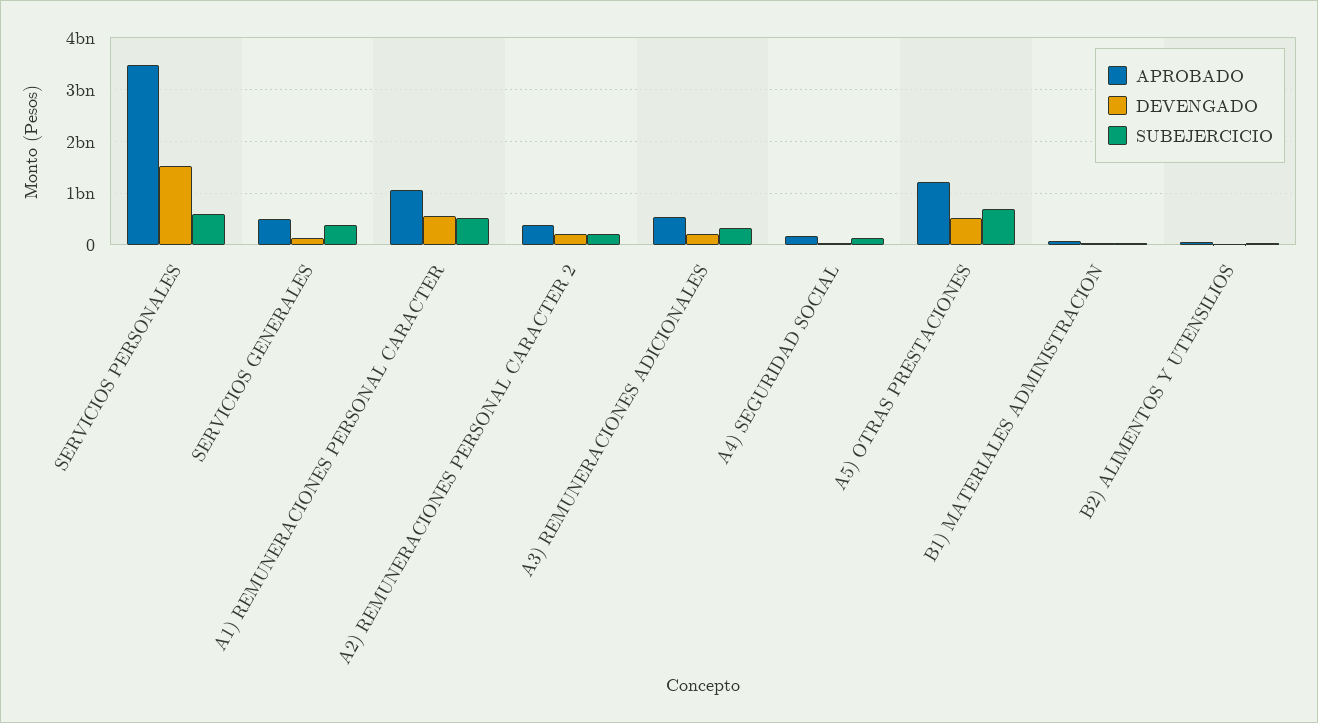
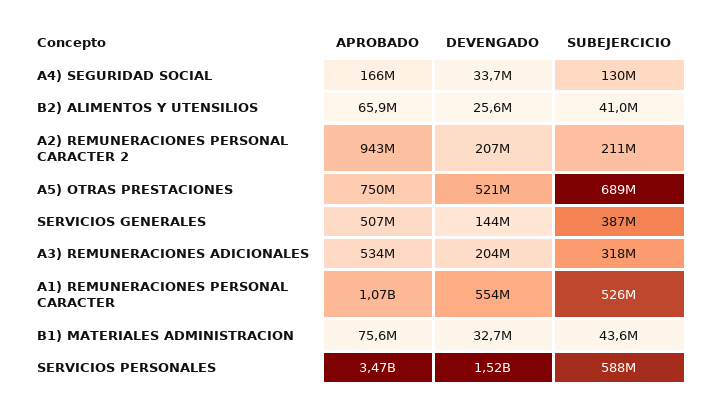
  {
    "APROBADO": {
      "SERVICIOS PERSONALES": 3470000000,
      "SERVICIOS GENERALES": 507000000,
      "A1) REMUNERACIONES PERSONAL CARACTER": 1070000000,
-     "A2) REMUNERACIONES PERSONAL CARACTER 2": 400000000,
+     "A2) REMUNERACIONES PERSONAL CARACTER 2": 943000000,
      "A3) REMUNERACIONES ADICIONALES": 534000000,
      "A4) SEGURIDAD SOCIAL": 166000000,
-     "A5) OTRAS PRESTACIONES": 1200000000,
+     "A5) OTRAS PRESTACIONES": 750000000,
      "B1) MATERIALES ADMINISTRACION": 75600000,
      "B2) ALIMENTOS Y UTENSILIOS": 65900000
    },
    "DEVENGADO": {
      "SERVICIOS PERSONALES": 1520000000,
      "SERVICIOS GENERALES": 144000000,
      "A1) REMUNERACIONES PERSONAL CARACTER": 554000000,
      "A2) REMUNERACIONES PERSONAL CARACTER 2": 207000000,
      "A3) REMUNERACIONES ADICIONALES": 204000000,
      "A4) SEGURIDAD SOCIAL": 33700000,
      "A5) OTRAS PRESTACIONES": 521000000,
      "B1) MATERIALES ADMINISTRACION": 32700000,
      "B2) ALIMENTOS Y UTENSILIOS": 25600000
    },
    "SUBEJERCICIO": {
      "SERVICIOS PERSONALES": 588000000,
      "SERVICIOS GENERALES": 387000000,
      "A1) REMUNERACIONES PERSONAL CARACTER": 526000000,
      "A2) REMUNERACIONES PERSONAL CARACTER 2": 211000000,
      "A3) REMUNERACIONES ADICIONALES": 318000000,
      "A4) SEGURIDAD SOCIAL": 130000000,
      "A5) OTRAS PRESTACIONES": 689000000,
      "B1) MATERIALES ADMINISTRACION": 43600000,
      "B2) ALIMENTOS Y UTENSILIOS": 41000000
    }
  }

